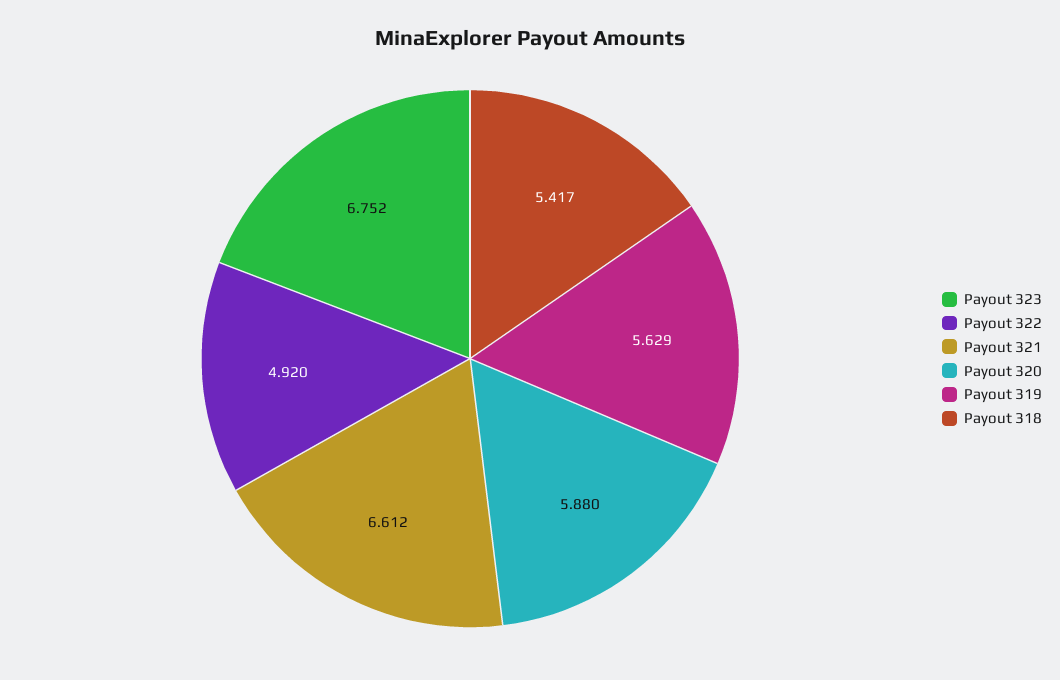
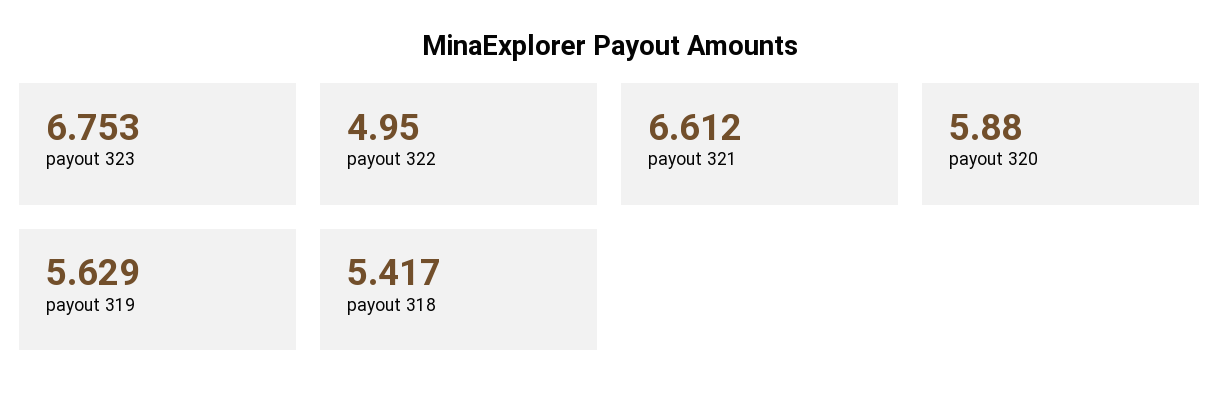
  {
-   "Payout 323": 6.752,
+   "Payout 323": 6.753,
-   "Payout 322": 4.92,
+   "Payout 322": 4.95,
    "Payout 321": 6.612,
    "Payout 320": 5.88,
    "Payout 319": 5.629,
    "Payout 318": 5.417
  }

